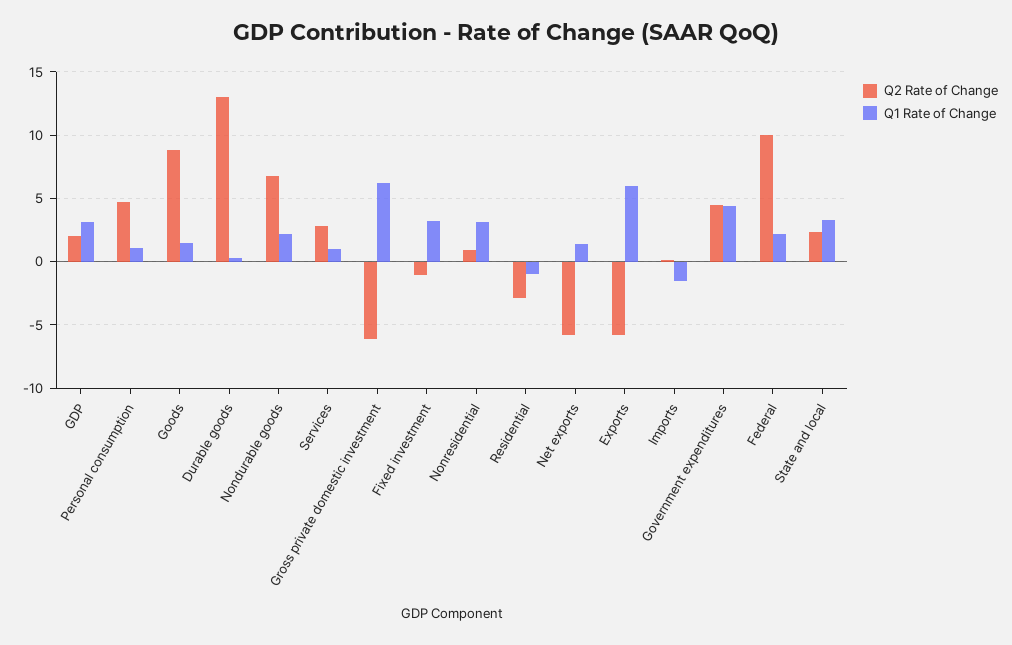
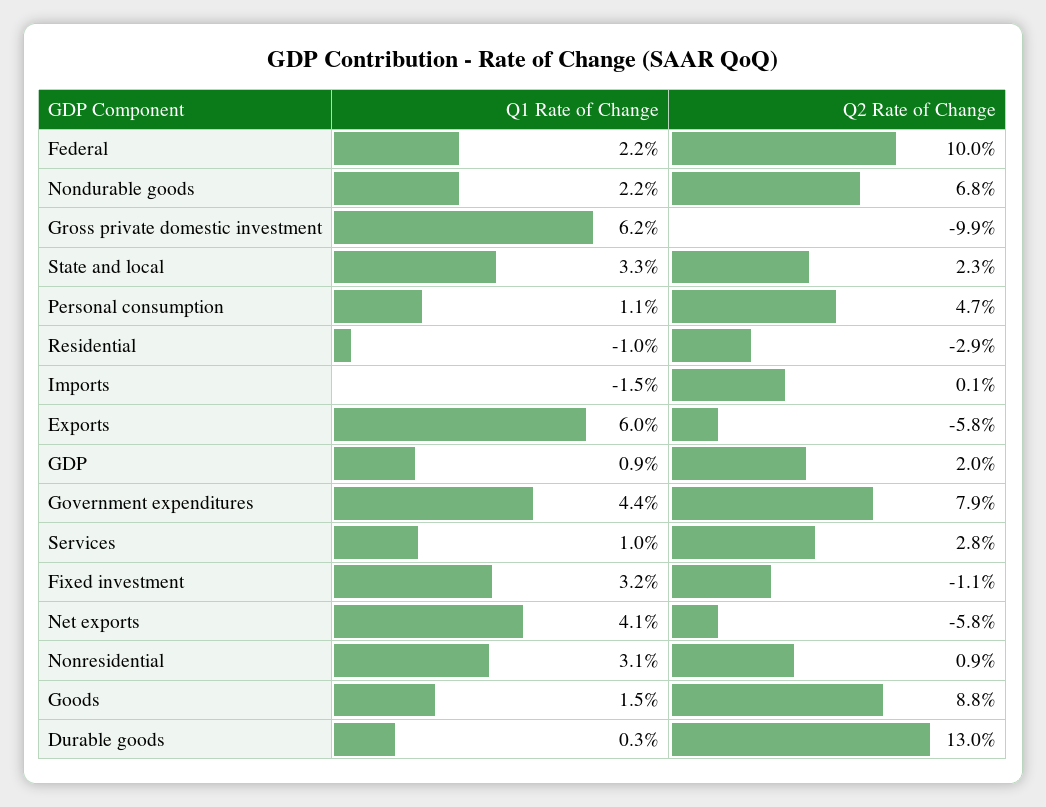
  {
    "Q2 Rate of Change": {
      "GDP": 2,
      "Personal consumption": 4.7,
      "Goods": 8.8,
      "Durable goods": 13,
      "Nondurable goods": 6.8,
      "Services": 2.8,
-     "Gross private domestic investment": -6,
+     "Gross private domestic investment": -9.9,
      "Fixed investment": -1.1,
      "Nonresidential": 0.9,
      "Residential": -2.9,
      "Net exports": -5.8,
      "Exports": -5.8,
      "Imports": 0.1,
-     "Government expenditures": 4.5,
+     "Government expenditures": 7.9,
      "Federal": 10,
      "State and local": 2.3
    },
    "Q1 Rate of Change": {
-     "GDP": 3,
+     "GDP": 0.9,
      "Personal consumption": 1.1,
      "Goods": 1.5,
      "Durable goods": 0.3,
      "Nondurable goods": 2.2,
      "Services": 1,
      "Gross private domestic investment": 6.2,
      "Fixed investment": 3.2,
      "Nonresidential": 3.1,
      "Residential": -1,
-     "Net exports": 1.5,
+     "Net exports": 4.1,
      "Exports": 6,
      "Imports": -1.5,
      "Government expenditures": 4.4,
      "Federal": 2.2,
      "State and local": 3.3
    }
  }

